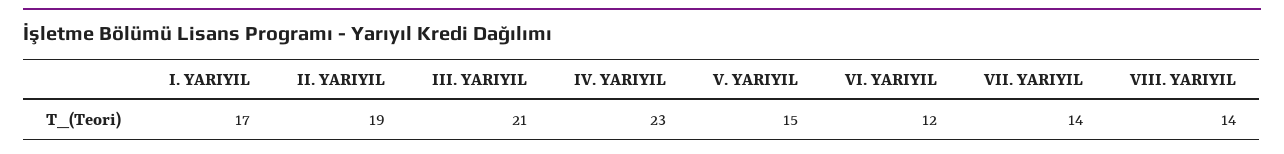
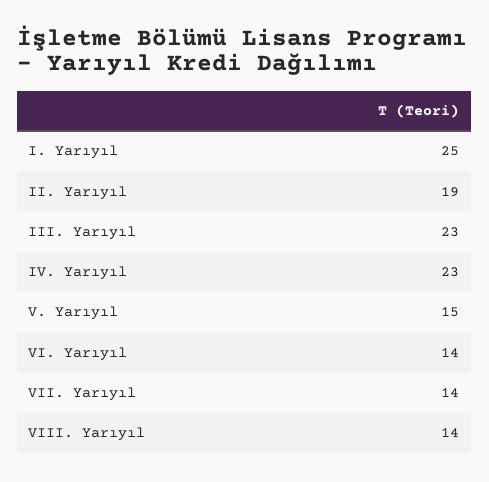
  {
-   "I. YARIYIL": 17,
+   "I. YARIYIL": 25,
    "II. YARIYIL": 19,
-   "III. YARIYIL": 21,
+   "III. YARIYIL": 23,
    "IV. YARIYIL": 23,
    "V. YARIYIL": 15,
-   "VI. YARIYIL": 12,
+   "VI. YARIYIL": 14,
    "VII. YARIYIL": 14,
    "VIII. YARIYIL": 14
  }

